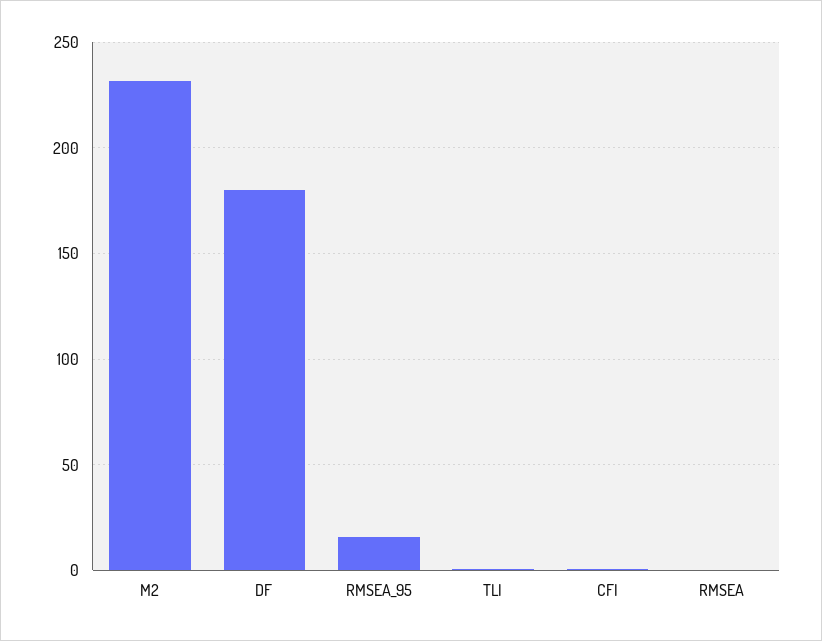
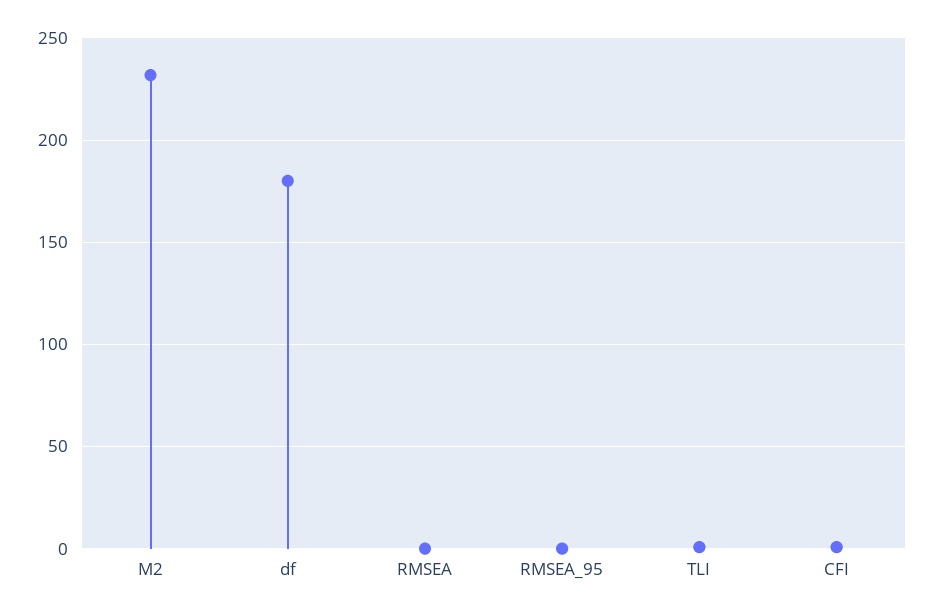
  {
    "M2": 230,
    "DF": 180,
-   "RMSEA_95": 15,
+   "RMSEA_95": 0,
    "TLI": 0,
    "CFI": 0,
    "RMSEA": 0
  }

